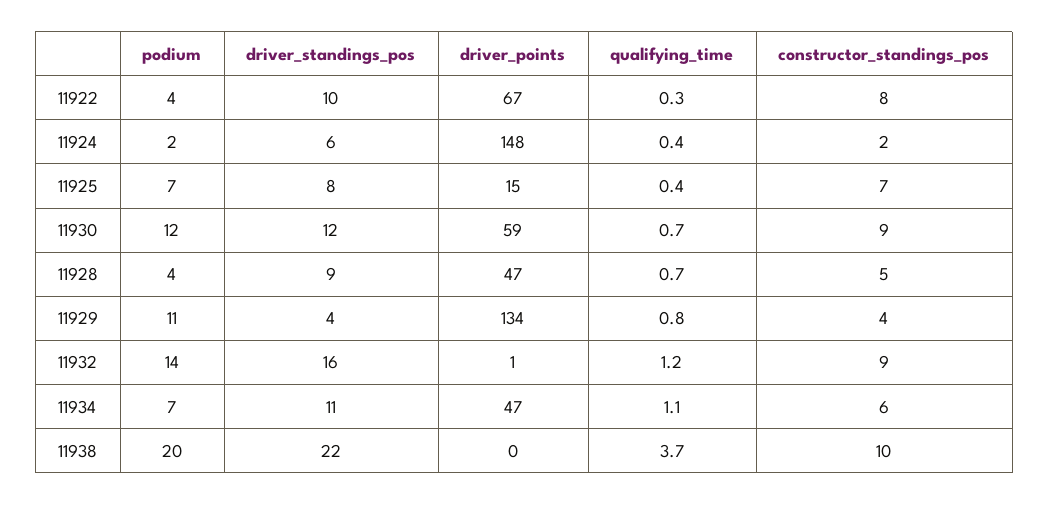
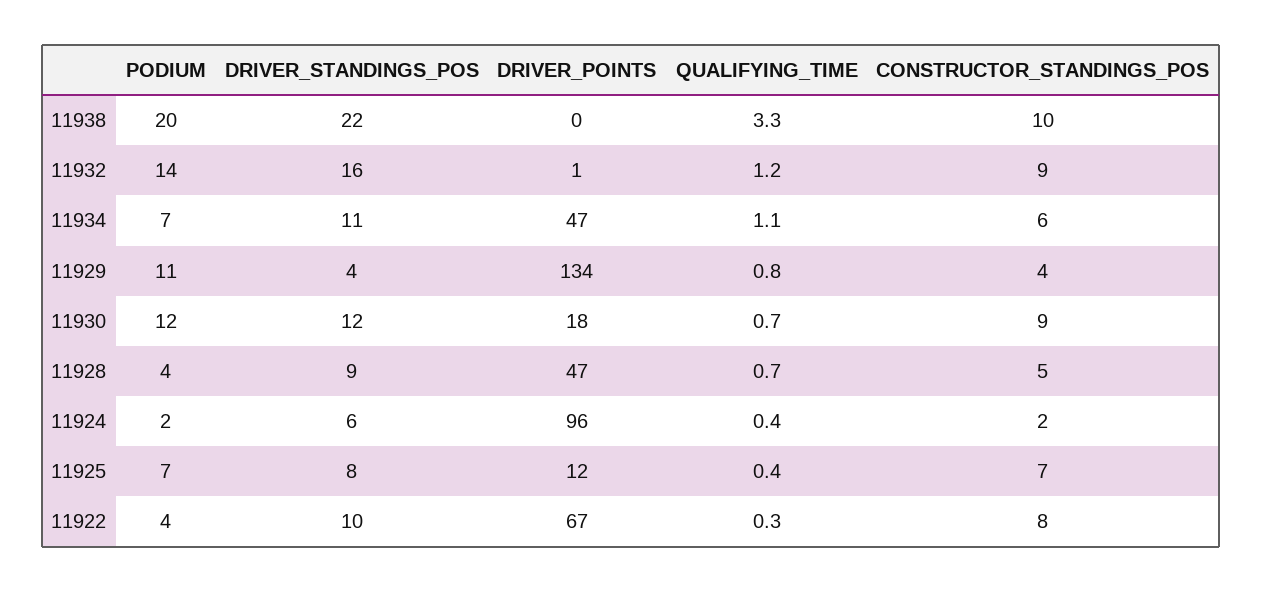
  {
    "podium": {
      "11922": 4,
      "11924": 2,
      "11925": 7,
      "11930": 12,
      "11928": 4,
      "11929": 11,
      "11932": 14,
      "11934": 7,
      "11938": 20
    },
    "driver_standings_pos": {
      "11922": 10,
      "11924": 6,
      "11925": 8,
      "11930": 12,
      "11928": 9,
      "11929": 4,
      "11932": 16,
      "11934": 11,
      "11938": 22
    },
    "driver_points": {
      "11922": 67,
-     "11924": 148,
+     "11924": 96,
-     "11925": 15,
+     "11925": 12,
-     "11930": 59,
+     "11930": 18,
      "11928": 47,
      "11929": 134,
      "11932": 1,
      "11934": 47,
      "11938": 0
    },
    "qualifying_time": {
      "11922": 0.3,
      "11924": 0.4,
      "11925": 0.4,
      "11930": 0.7,
      "11928": 0.7,
      "11929": 0.8,
      "11932": 1.2,
      "11934": 1.1,
-     "11938": 3.7
+     "11938": 3.3
    },
    "constructor_standings_pos": {
      "11922": 8,
      "11924": 2,
      "11925": 7,
      "11930": 9,
      "11928": 5,
      "11929": 4,
      "11932": 9,
      "11934": 6,
      "11938": 10
    }
  }

